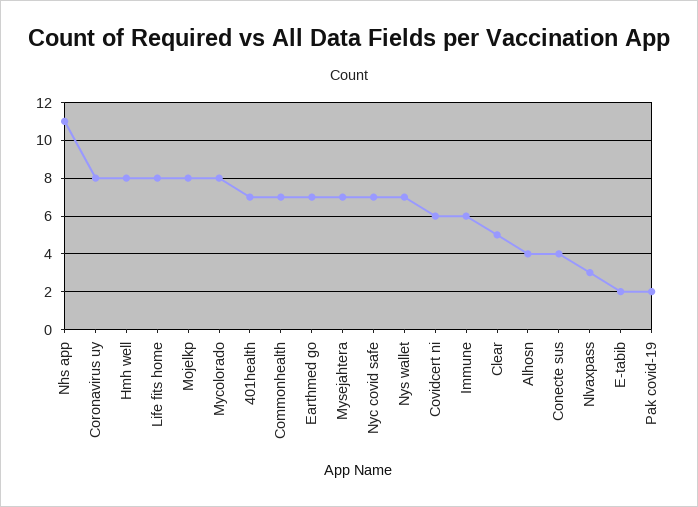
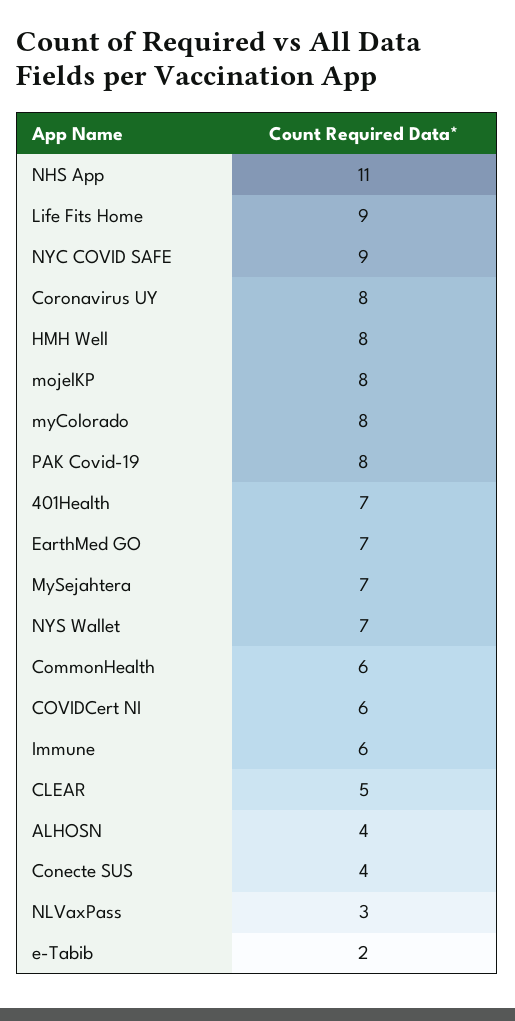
  {
    "Nhs app": 11,
    "Coronavirus uy": 8,
    "Hmh well": 8,
-   "Life fits home": 8,
+   "Life fits home": 9,
    "Mojelkp": 8,
    "Mycolorado": 8,
    "401health": 7,
-   "Commonhealth": 7,
+   "Commonhealth": 6,
    "Earthmed go": 7,
    "Mysejahtera": 7,
-   "Nyc covid safe": 7,
+   "Nyc covid safe": 9,
    "Nys wallet": 7,
    "Covidcert ni": 6,
    "Immune": 6,
    "Clear": 5,
    "Alhosn": 4,
    "Conecte sus": 4,
    "Nlvaxpass": 3,
    "E-tabib": 2,
-   "Pak covid-19": 2
+   "Pak covid-19": 8
  }

